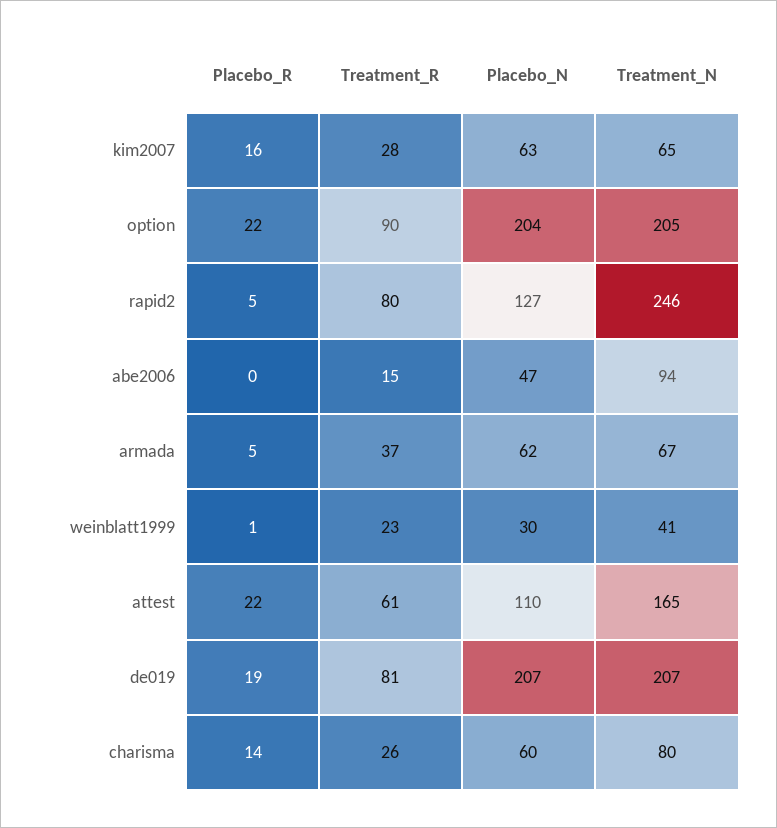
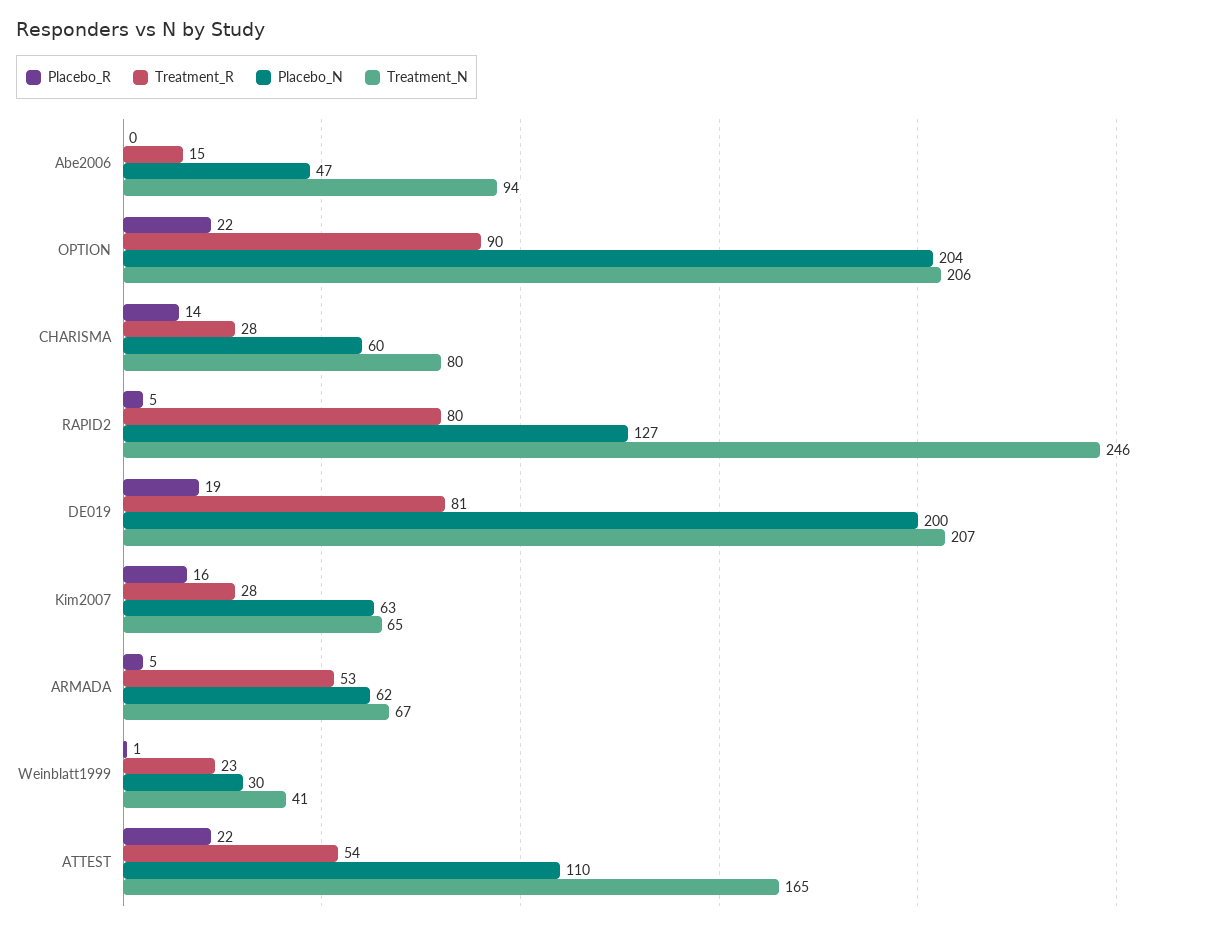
  {
    "Placebo_R": {
      "kim2007": 16,
      "option": 22,
      "rapid2": 5,
      "abe2006": 0,
      "armada": 5,
      "weinblatt1999": 1,
      "attest": 22,
      "de019": 19,
      "charisma": 14
    },
    "Treatment_R": {
      "kim2007": 28,
      "option": 90,
      "rapid2": 80,
      "abe2006": 15,
-     "armada": 37,
+     "armada": 53,
      "weinblatt1999": 23,
-     "attest": 61,
+     "attest": 54,
      "de019": 81,
-     "charisma": 26
+     "charisma": 28
    },
    "Placebo_N": {
      "kim2007": 63,
      "option": 204,
      "rapid2": 127,
      "abe2006": 47,
      "armada": 62,
      "weinblatt1999": 30,
      "attest": 110,
-     "de019": 207,
+     "de019": 200,
      "charisma": 60
    },
    "Treatment_N": {
      "kim2007": 65,
-     "option": 205,
+     "option": 206,
      "rapid2": 246,
      "abe2006": 94,
      "armada": 67,
      "weinblatt1999": 41,
      "attest": 165,
      "de019": 207,
      "charisma": 80
    }
  }

